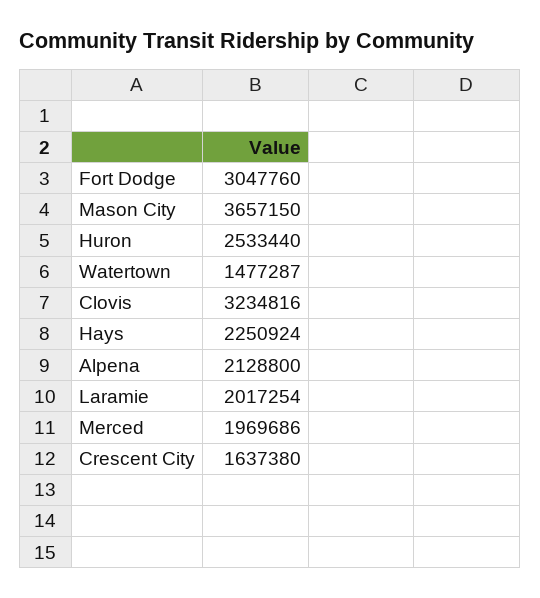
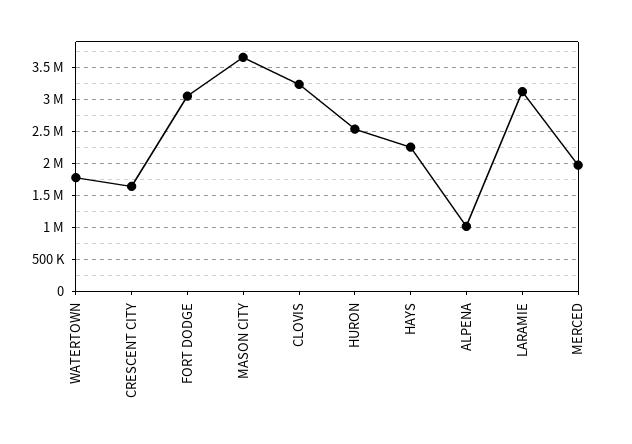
  {
    "Fort Dodge": 3047760,
    "Mason City": 3657150,
    "Huron": 2533440,
-   "Watertown": 1477287,
+   "Watertown": 1800000,
    "Clovis": 3234816,
    "Hays": 2250924,
-   "Alpena": 2128800,
+   "Alpena": 1000000,
-   "Laramie": 2017254,
+   "Laramie": 3100000,
    "Merced": 1969686,
    "Crescent City": 1637380
  }

